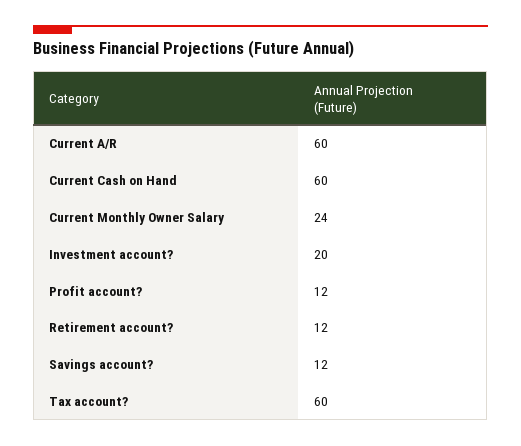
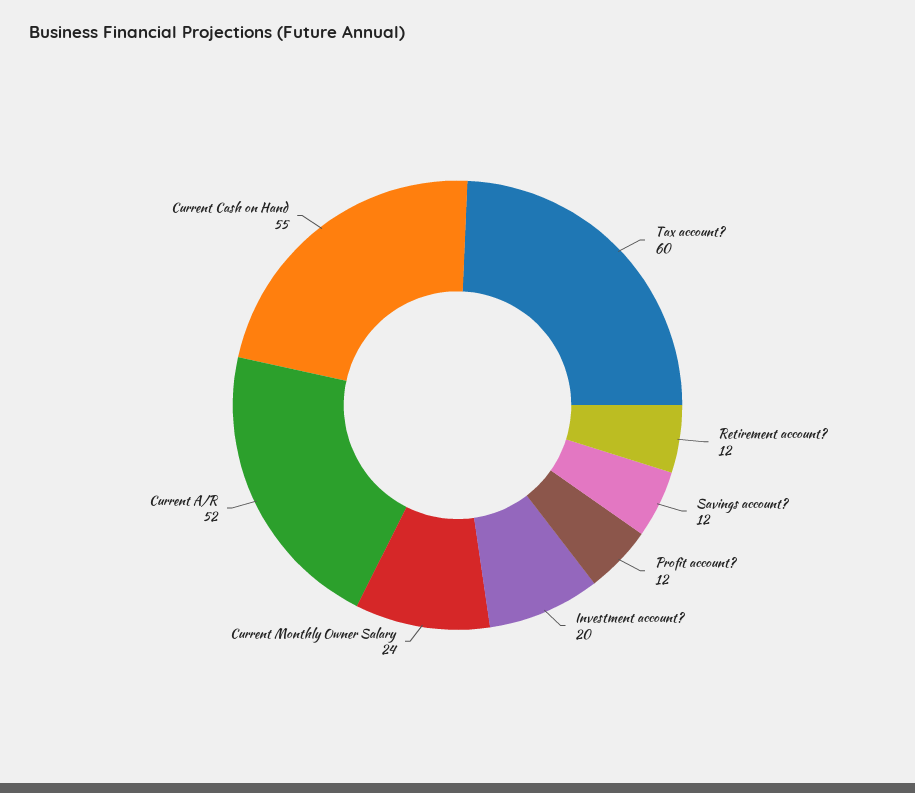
  {
-   "Current A/R": 60,
+   "Current A/R": 52,
-   "Current Cash on Hand": 60,
+   "Current Cash on Hand": 55,
    "Current Monthly Owner Salary": 24,
    "Investment account?": 20,
    "Profit account?": 12,
    "Retirement account?": 12,
    "Savings account?": 12,
    "Tax account?": 60
  }

